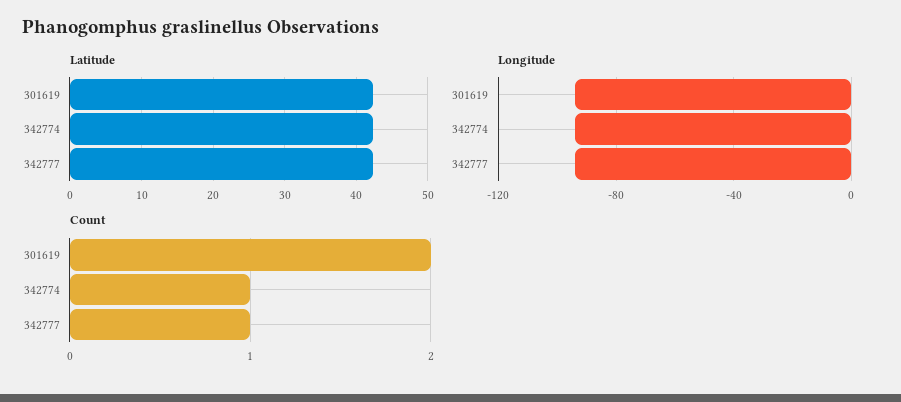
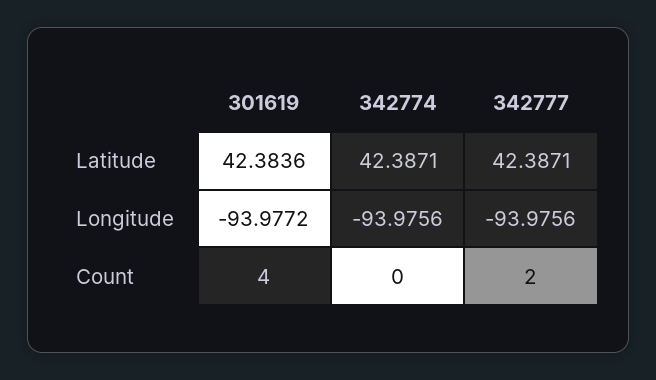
  {
    "Latitude": {
      "301619": 42.3836,
      "342774": 42.3871,
      "342777": 42.3871
    },
    "Longitude": {
      "301619": -93.9772,
      "342774": -93.9756,
      "342777": -93.9756
    },
    "Count": {
-     "301619": 2,
+     "301619": 4,
-     "342774": 1,
+     "342774": 0,
-     "342777": 1
+     "342777": 2
    }
  }

